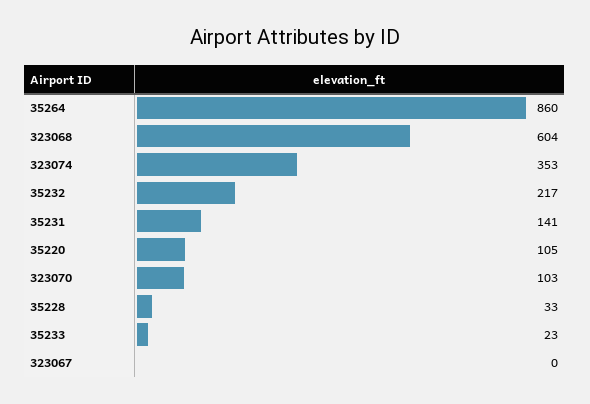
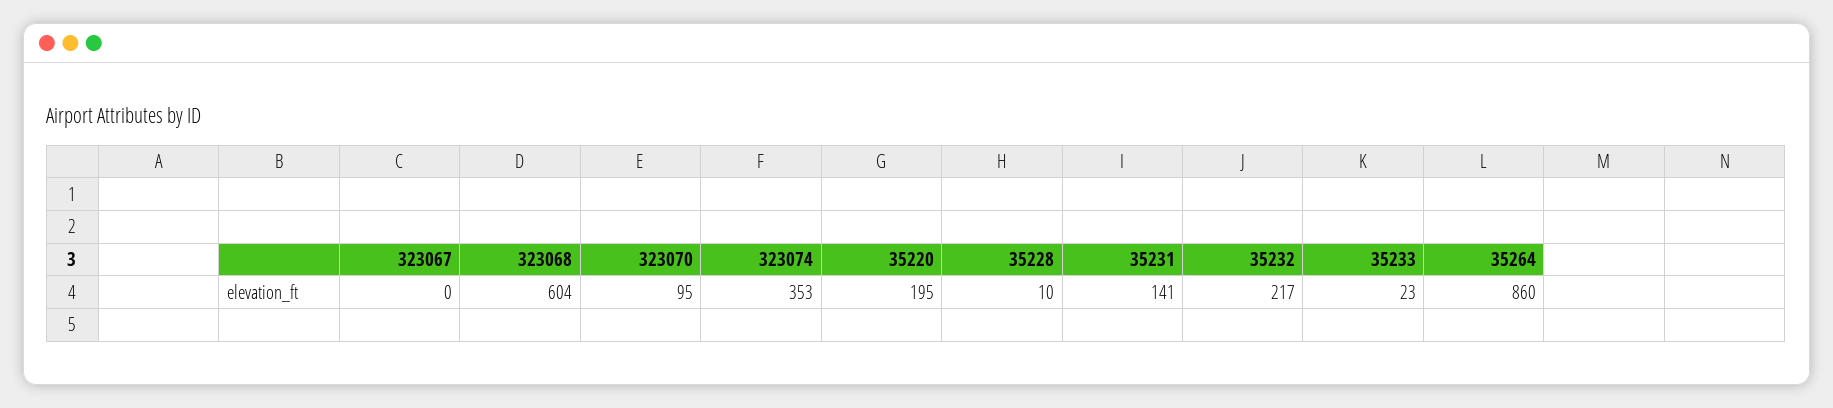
  {
    "35264": 860,
    "323068": 604,
    "323074": 353,
    "35232": 217,
    "35231": 141,
-   "35220": 105,
+   "35220": 195,
-   "323070": 103,
+   "323070": 95,
-   "35228": 33,
+   "35228": 10,
    "35233": 23,
    "323067": 0
  }

